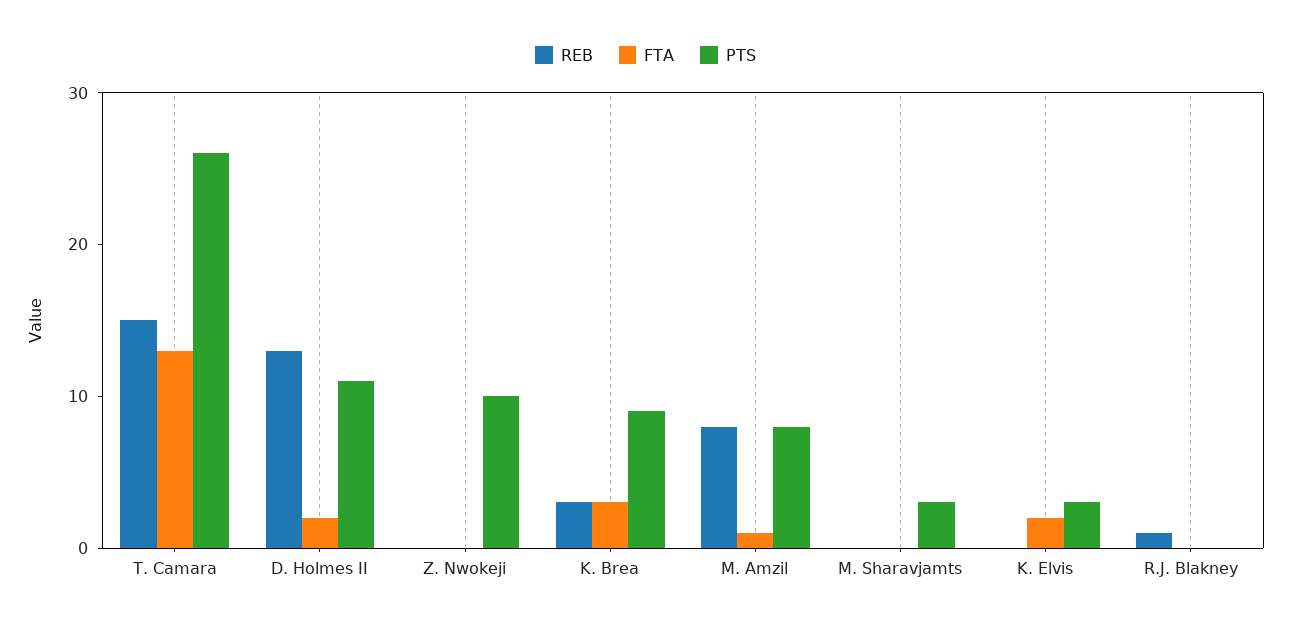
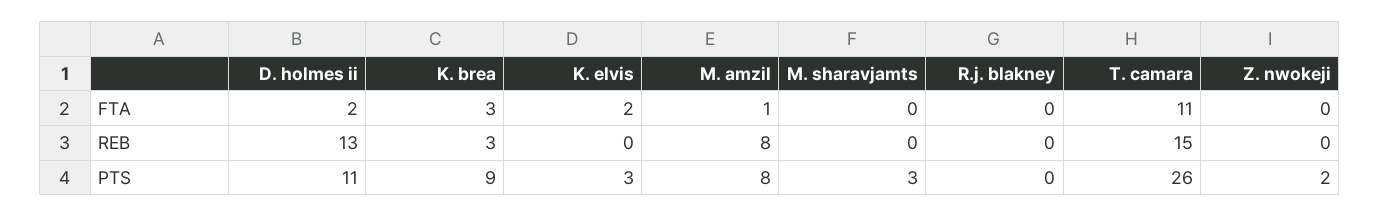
  {
    "REB": {
      "T. Camara": 15,
      "D. Holmes II": 13,
      "Z. Nwokeji": 0,
      "K. Brea": 3,
      "M. Amzil": 8,
      "M. Sharavjamts": 0,
      "K. Elvis": 0,
-     "R.J. Blakney": 1
+     "R.J. Blakney": 0
    },
    "FTA": {
-     "T. Camara": 13,
+     "T. Camara": 11,
      "D. Holmes II": 2,
      "Z. Nwokeji": 0,
      "K. Brea": 3,
      "M. Amzil": 1,
      "M. Sharavjamts": 0,
      "K. Elvis": 2,
      "R.J. Blakney": 0
    },
    "PTS": {
      "T. Camara": 26,
      "D. Holmes II": 11,
-     "Z. Nwokeji": 10,
+     "Z. Nwokeji": 2,
      "K. Brea": 9,
      "M. Amzil": 8,
      "M. Sharavjamts": 3,
      "K. Elvis": 3,
      "R.J. Blakney": 0
    }
  }

